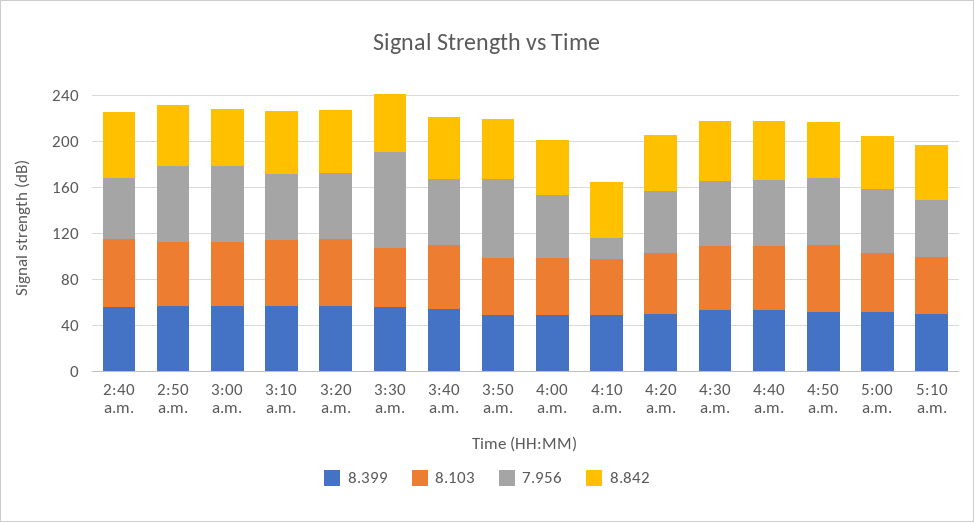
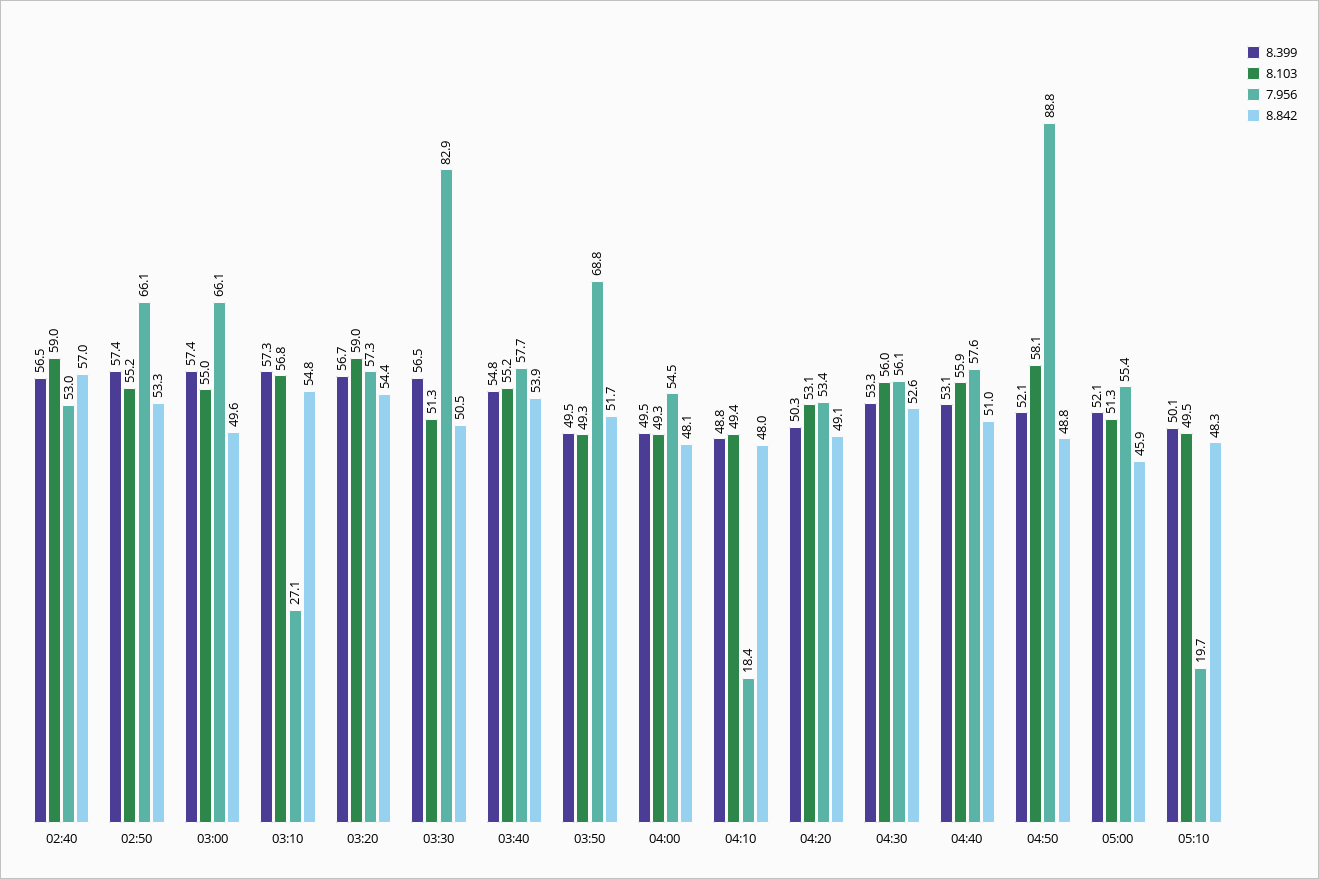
  {
    "8.399": {
      "2:40 a.m.": 56.5,
      "2:50 a.m.": 57.4,
      "3:00 a.m.": 57.4,
      "3:10 a.m.": 57.3,
      "3:20 a.m.": 56.7,
      "3:30 a.m.": 56.5,
      "3:40 a.m.": 54.8,
      "3:50 a.m.": 49.5,
      "4:00 a.m.": 49.5,
      "4:10 a.m.": 48.8,
      "4:20 a.m.": 50.3,
      "4:30 a.m.": 53.3,
      "4:40 a.m.": 53.1,
      "4:50 a.m.": 52.1,
      "5:00 a.m.": 52.1,
      "5:10 a.m.": 50.1
    },
    "8.103": {
      "2:40 a.m.": 59,
      "2:50 a.m.": 55.2,
      "3:00 a.m.": 55,
      "3:10 a.m.": 56.8,
      "3:20 a.m.": 59,
      "3:30 a.m.": 51.3,
      "3:40 a.m.": 55.2,
      "3:50 a.m.": 49.3,
      "4:00 a.m.": 49.3,
      "4:10 a.m.": 49.4,
      "4:20 a.m.": 53.1,
      "4:30 a.m.": 56,
      "4:40 a.m.": 55.9,
      "4:50 a.m.": 58.1,
      "5:00 a.m.": 51.3,
      "5:10 a.m.": 49.5
    },
    "7.956": {
      "2:40 a.m.": 53,
      "2:50 a.m.": 66.1,
      "3:00 a.m.": 66.1,
-     "3:10 a.m.": 60,
+     "3:10 a.m.": 27.1,
      "3:20 a.m.": 57.3,
      "3:30 a.m.": 82.9,
      "3:40 a.m.": 57.7,
      "3:50 a.m.": 68.8,
      "4:00 a.m.": 54.5,
      "4:10 a.m.": 18.4,
      "4:20 a.m.": 53.4,
      "4:30 a.m.": 56.1,
      "4:40 a.m.": 57.6,
-     "4:50 a.m.": 60,
+     "4:50 a.m.": 88.8,
      "5:00 a.m.": 55.4,
-     "5:10 a.m.": 50
+     "5:10 a.m.": 19.7
    },
    "8.842": {
      "2:40 a.m.": 57,
      "2:50 a.m.": 53.3,
      "3:00 a.m.": 49.6,
      "3:10 a.m.": 54.8,
      "3:20 a.m.": 54.4,
      "3:30 a.m.": 50.5,
      "3:40 a.m.": 53.9,
      "3:50 a.m.": 51.7,
      "4:00 a.m.": 48.1,
      "4:10 a.m.": 48,
      "4:20 a.m.": 49.1,
      "4:30 a.m.": 52.6,
      "4:40 a.m.": 51,
      "4:50 a.m.": 48.8,
      "5:00 a.m.": 45.9,
      "5:10 a.m.": 48.3
    }
  }

